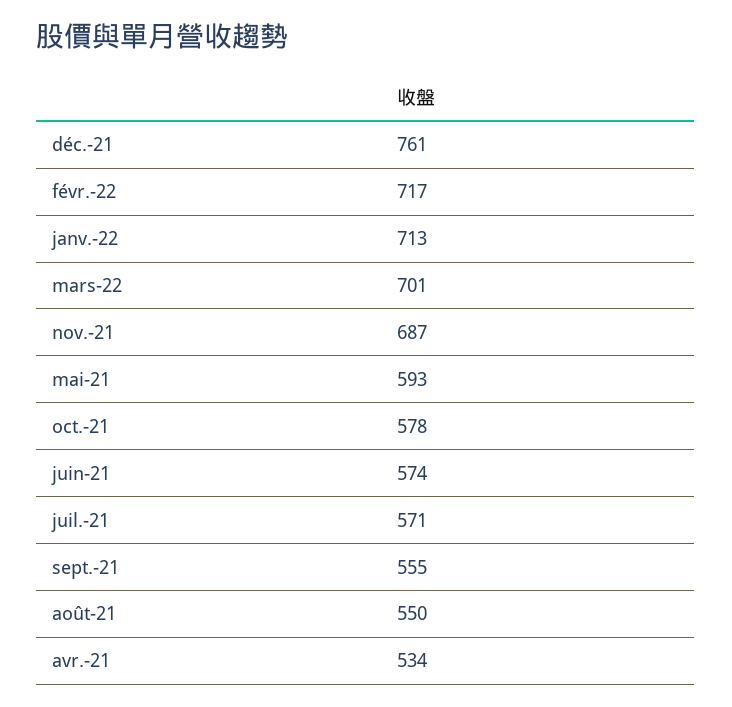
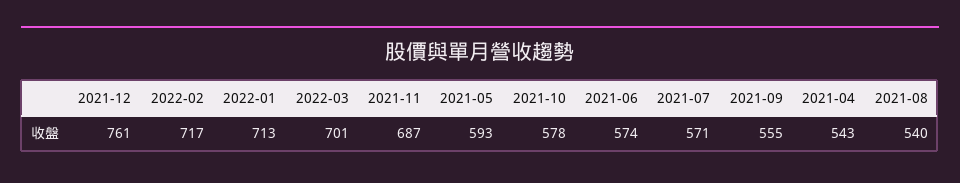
  {
    "déc.-21": 761,
    "févr.-22": 717,
    "janv.-22": 713,
    "mars-22": 701,
    "nov.-21": 687,
    "mai-21": 593,
    "oct.-21": 578,
    "juin-21": 574,
    "juil.-21": 571,
    "sept.-21": 555,
-   "août-21": 550,
+   "août-21": 540,
-   "avr.-21": 534
+   "avr.-21": 543
  }

